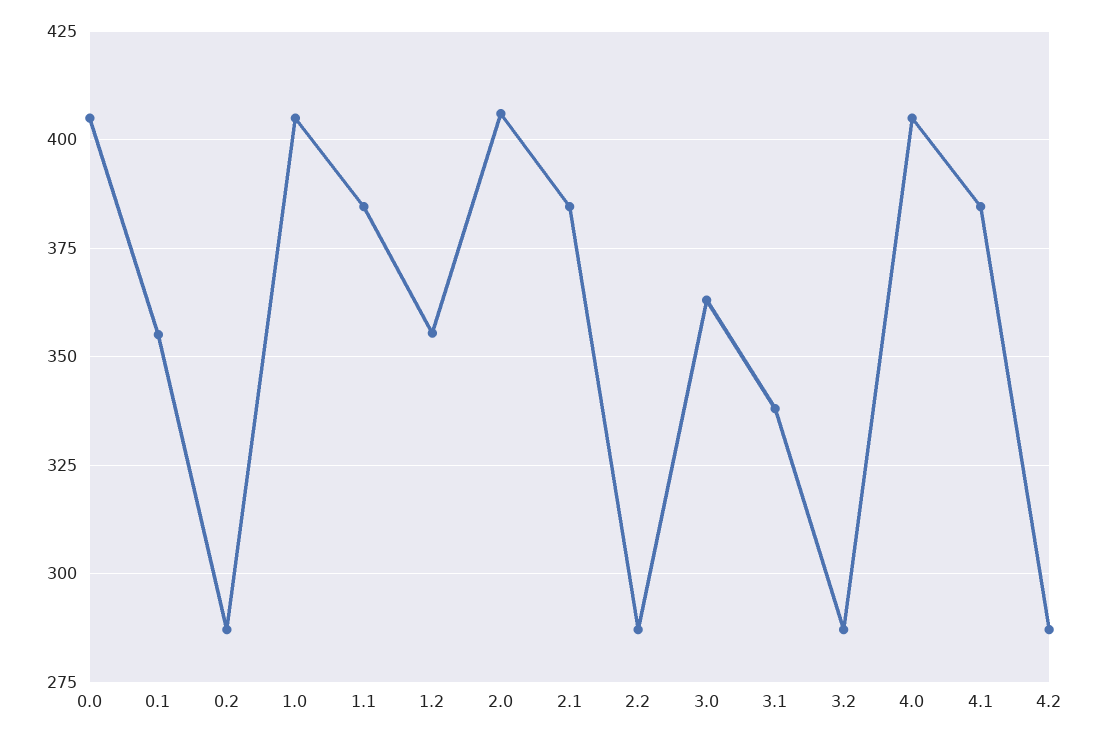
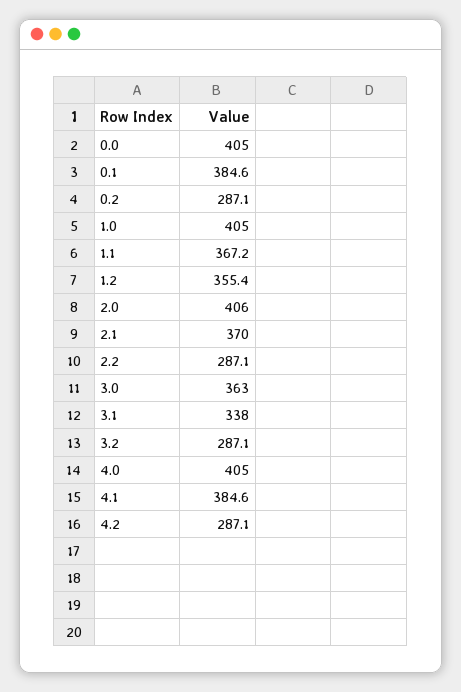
  {
    "0.0": 405,
-   "0.1": 355,
+   "0.1": 384.6,
    "0.2": 287.1,
    "1.0": 405,
-   "1.1": 385,
+   "1.1": 367.2,
    "1.2": 355.4,
    "2.0": 406,
-   "2.1": 385,
+   "2.1": 370,
    "2.2": 287.1,
    "3.0": 363,
    "3.1": 338,
    "3.2": 287.1,
    "4.0": 405,
    "4.1": 384.6,
    "4.2": 287.1
  }

